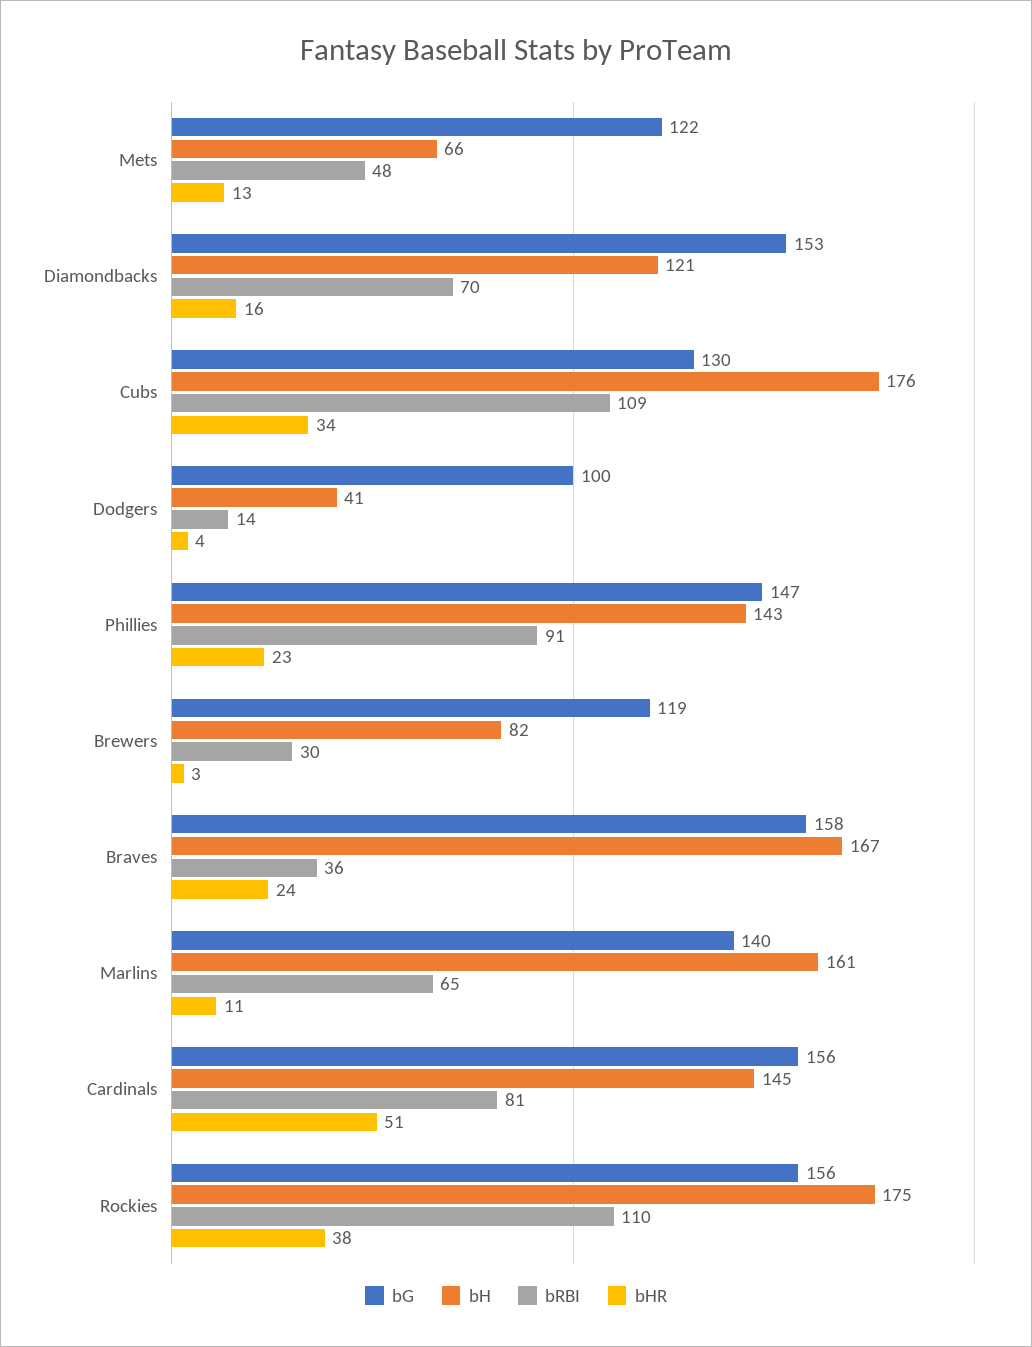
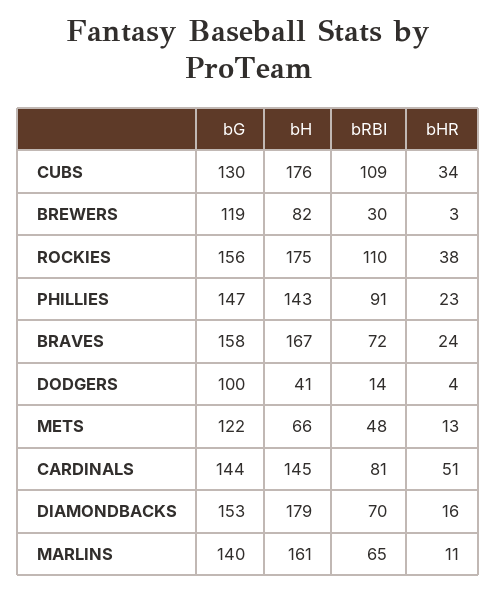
  {
    "bG": {
      "Mets": 122,
      "Diamondbacks": 153,
      "Cubs": 130,
      "Dodgers": 100,
      "Phillies": 147,
      "Brewers": 119,
      "Braves": 158,
      "Marlins": 140,
-     "Cardinals": 156,
+     "Cardinals": 144,
      "Rockies": 156
    },
    "bH": {
      "Mets": 66,
-     "Diamondbacks": 121,
+     "Diamondbacks": 179,
      "Cubs": 176,
      "Dodgers": 41,
      "Phillies": 143,
      "Brewers": 82,
      "Braves": 167,
      "Marlins": 161,
      "Cardinals": 145,
      "Rockies": 175
    },
    "bRBI": {
      "Mets": 48,
      "Diamondbacks": 70,
      "Cubs": 109,
      "Dodgers": 14,
      "Phillies": 91,
      "Brewers": 30,
-     "Braves": 36,
+     "Braves": 72,
      "Marlins": 65,
      "Cardinals": 81,
      "Rockies": 110
    },
    "bHR": {
      "Mets": 13,
      "Diamondbacks": 16,
      "Cubs": 34,
      "Dodgers": 4,
      "Phillies": 23,
      "Brewers": 3,
      "Braves": 24,
      "Marlins": 11,
      "Cardinals": 51,
      "Rockies": 38
    }
  }

